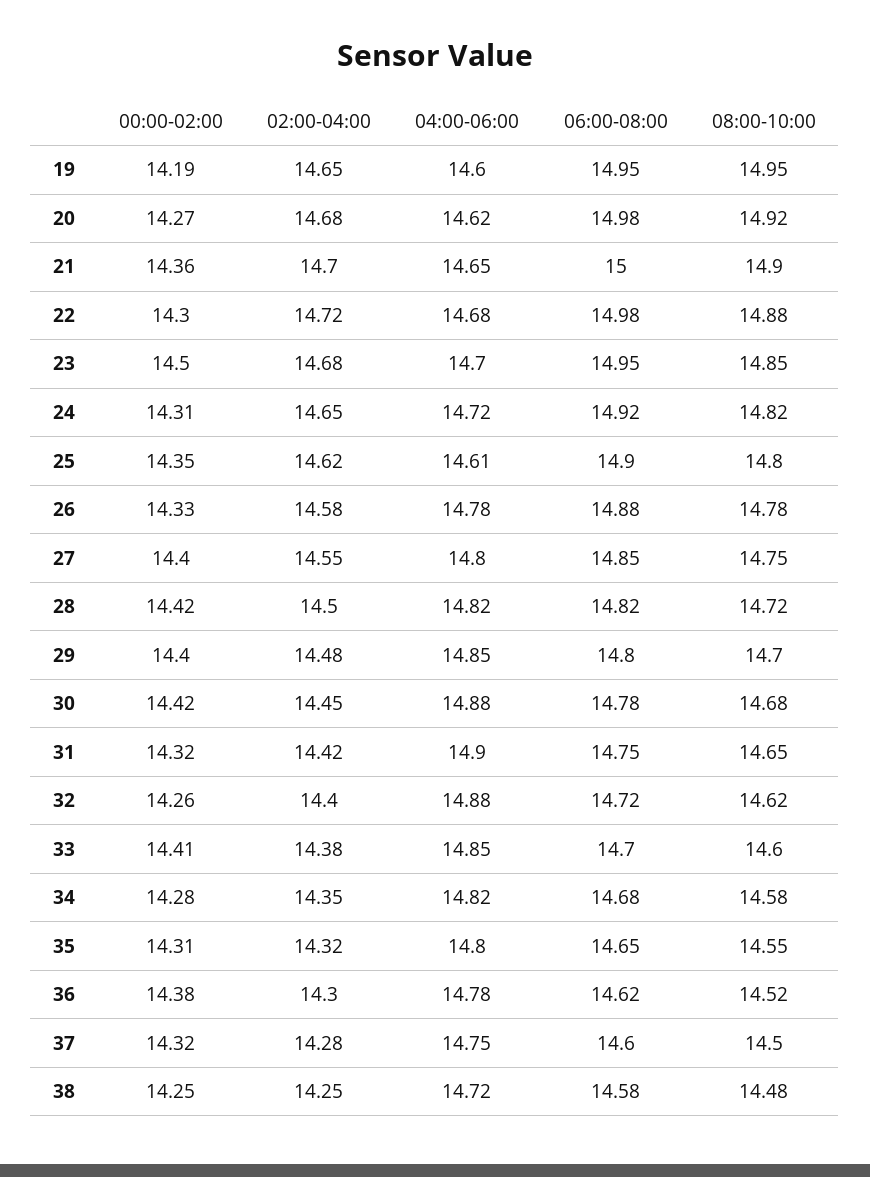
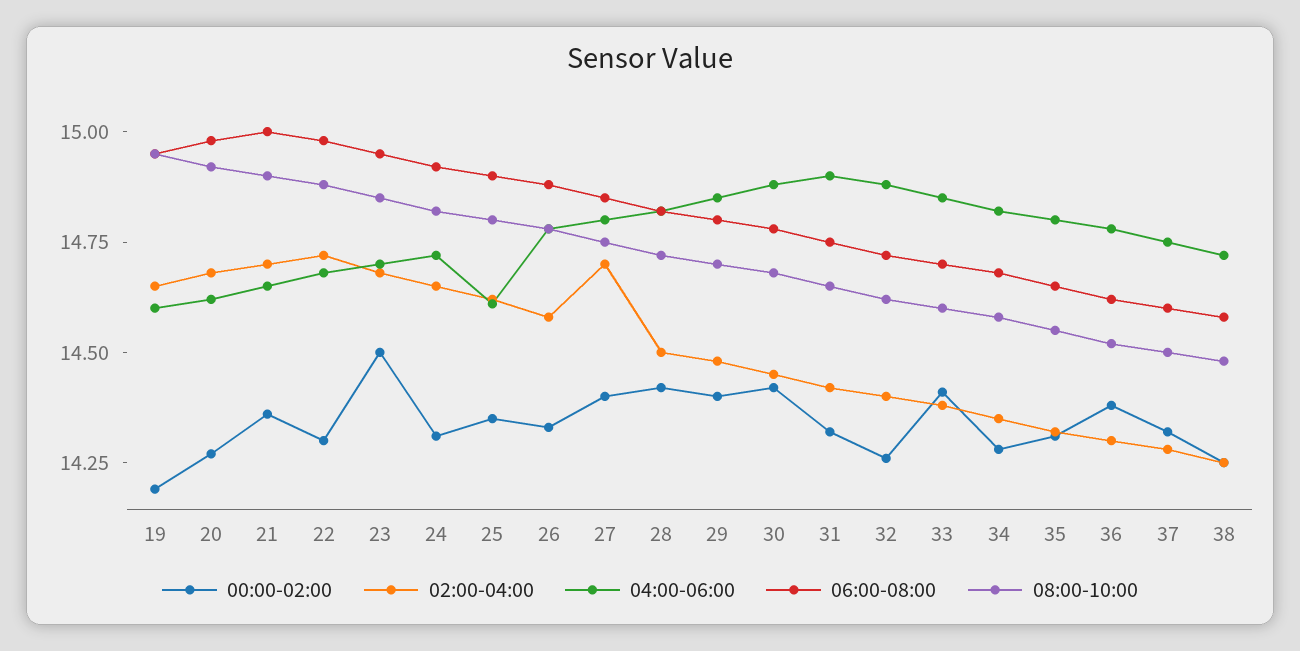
  {
    "00:00-02:00": {
      "19": 14.19,
      "20": 14.27,
      "21": 14.36,
      "22": 14.3,
      "23": 14.5,
      "24": 14.31,
      "25": 14.35,
      "26": 14.33,
      "27": 14.4,
      "28": 14.42,
      "29": 14.4,
      "30": 14.42,
      "31": 14.32,
      "32": 14.26,
      "33": 14.41,
      "34": 14.28,
      "35": 14.31,
      "36": 14.38,
      "37": 14.32,
      "38": 14.25
    },
    "02:00-04:00": {
      "19": 14.65,
      "20": 14.68,
      "21": 14.7,
      "22": 14.72,
      "23": 14.68,
      "24": 14.65,
      "25": 14.62,
      "26": 14.58,
-     "27": 14.55,
+     "27": 14.7,
      "28": 14.5,
      "29": 14.48,
      "30": 14.45,
      "31": 14.42,
      "32": 14.4,
      "33": 14.38,
      "34": 14.35,
      "35": 14.32,
      "36": 14.3,
      "37": 14.28,
      "38": 14.25
    },
    "04:00-06:00": {
      "19": 14.6,
      "20": 14.62,
      "21": 14.65,
      "22": 14.68,
      "23": 14.7,
      "24": 14.72,
      "25": 14.61,
      "26": 14.78,
      "27": 14.8,
      "28": 14.82,
      "29": 14.85,
      "30": 14.88,
      "31": 14.9,
      "32": 14.88,
      "33": 14.85,
      "34": 14.82,
      "35": 14.8,
      "36": 14.78,
      "37": 14.75,
      "38": 14.72
    },
    "06:00-08:00": {
      "19": 14.95,
      "20": 14.98,
      "21": 15,
      "22": 14.98,
      "23": 14.95,
      "24": 14.92,
      "25": 14.9,
      "26": 14.88,
      "27": 14.85,
      "28": 14.82,
      "29": 14.8,
      "30": 14.78,
      "31": 14.75,
      "32": 14.72,
      "33": 14.7,
      "34": 14.68,
      "35": 14.65,
      "36": 14.62,
      "37": 14.6,
      "38": 14.58
    },
    "08:00-10:00": {
      "19": 14.95,
      "20": 14.92,
      "21": 14.9,
      "22": 14.88,
      "23": 14.85,
      "24": 14.82,
      "25": 14.8,
      "26": 14.78,
      "27": 14.75,
      "28": 14.72,
      "29": 14.7,
      "30": 14.68,
      "31": 14.65,
      "32": 14.62,
      "33": 14.6,
      "34": 14.58,
      "35": 14.55,
      "36": 14.52,
      "37": 14.5,
      "38": 14.48
    }
  }

